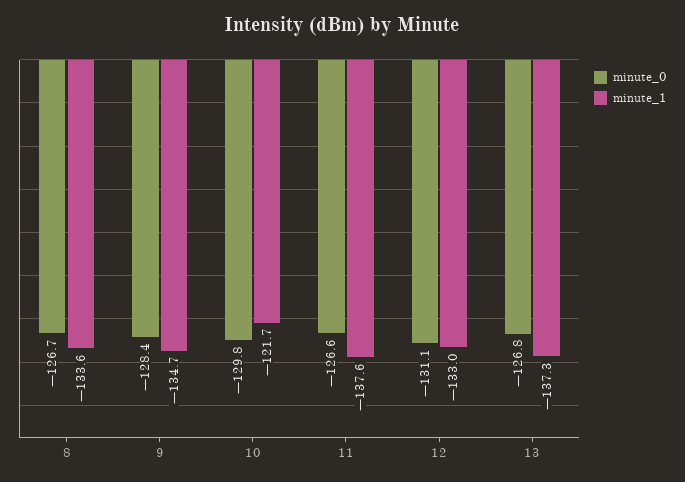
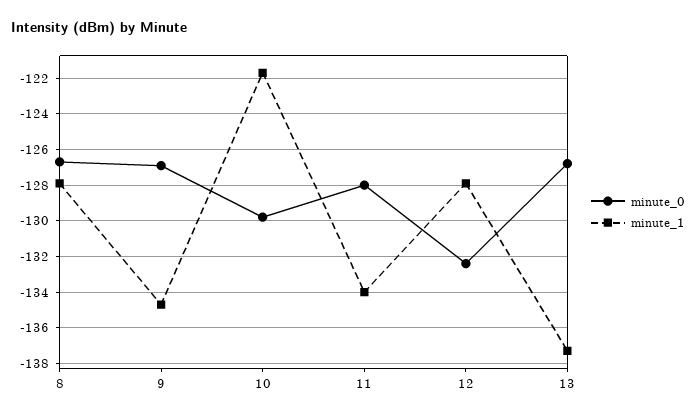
  {
    "minute_0": {
      "8": -126.7,
-     "9": -128.4,
+     "9": -127,
      "10": -129.8,
-     "11": -126.6,
+     "11": -128,
-     "12": -131.1,
+     "12": -132.5,
      "13": -126.8
    },
    "minute_1": {
-     "8": -133.6,
+     "8": -128,
      "9": -134.7,
      "10": -121.7,
-     "11": -137.6,
+     "11": -134,
-     "12": -133,
+     "12": -128,
      "13": -137.3
    }
  }

